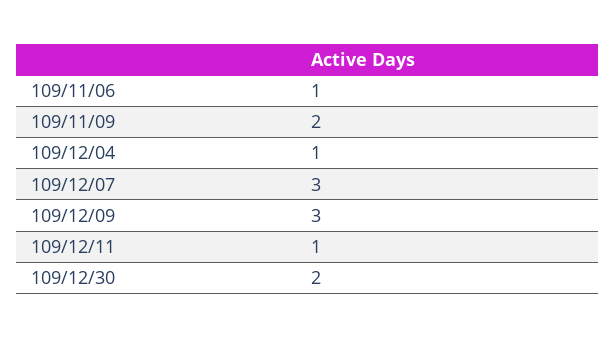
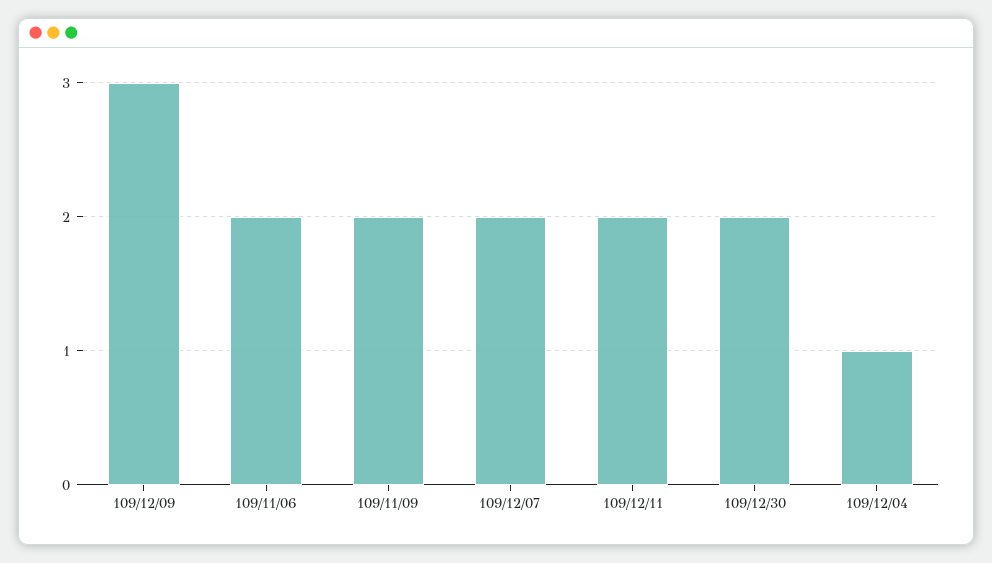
  {
-   "109/11/06": 1,
+   "109/11/06": 2,
    "109/11/09": 2,
    "109/12/04": 1,
-   "109/12/07": 3,
+   "109/12/07": 2,
    "109/12/09": 3,
-   "109/12/11": 1,
+   "109/12/11": 2,
    "109/12/30": 2
  }

